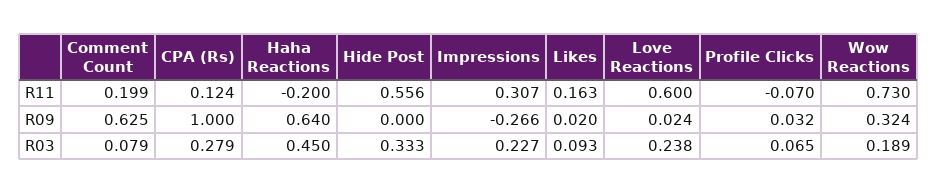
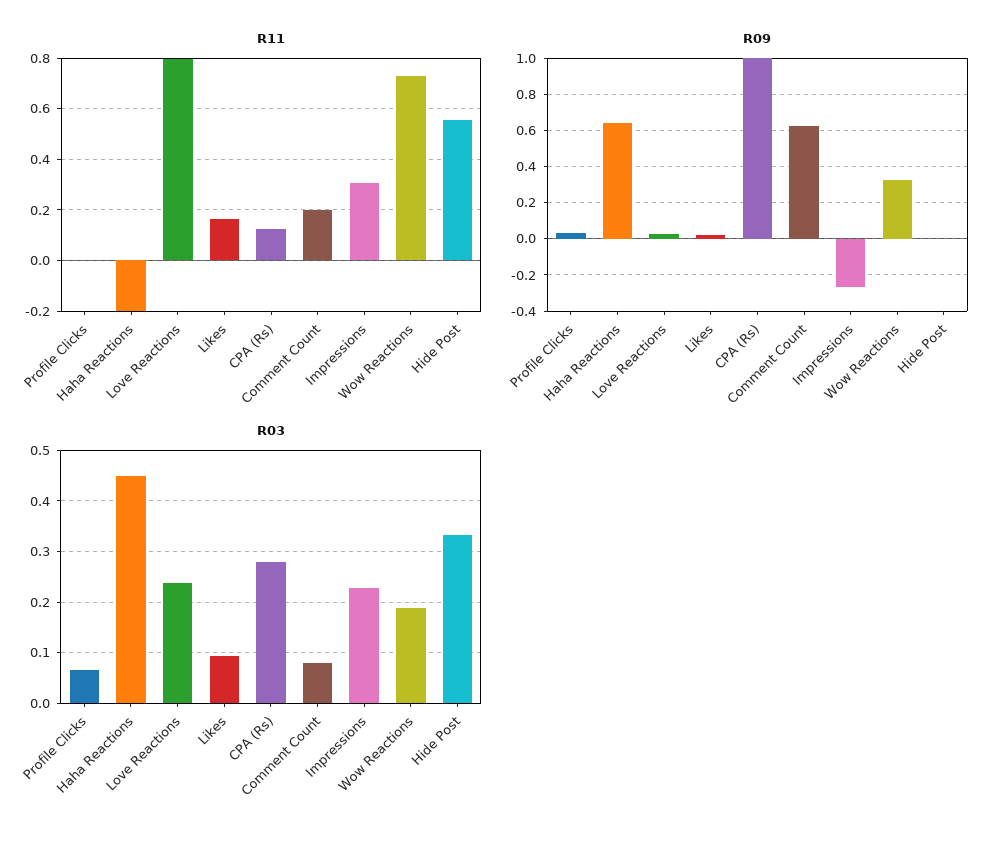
  {
    "R11": {
      "Comment Count": 0.199,
      "CPA (Rs)": 0.124,
      "Haha Reactions": -0.2,
      "Hide Post": 0.556,
      "Impressions": 0.307,
      "Likes": 0.163,
-     "Love Reactions": 0.6,
+     "Love Reactions": 0.8,
-     "Profile Clicks": -0.07,
+     "Profile Clicks": 0,
      "Wow Reactions": 0.73
    },
    "R09": {
      "Comment Count": 0.625,
      "CPA (Rs)": 1,
      "Haha Reactions": 0.64,
      "Hide Post": 0,
      "Impressions": -0.266,
      "Likes": 0.02,
      "Love Reactions": 0.024,
      "Profile Clicks": 0.032,
      "Wow Reactions": 0.324
    },
    "R03": {
      "Comment Count": 0.079,
      "CPA (Rs)": 0.279,
      "Haha Reactions": 0.45,
      "Hide Post": 0.333,
      "Impressions": 0.227,
      "Likes": 0.093,
      "Love Reactions": 0.238,
      "Profile Clicks": 0.065,
      "Wow Reactions": 0.189
    }
  }

